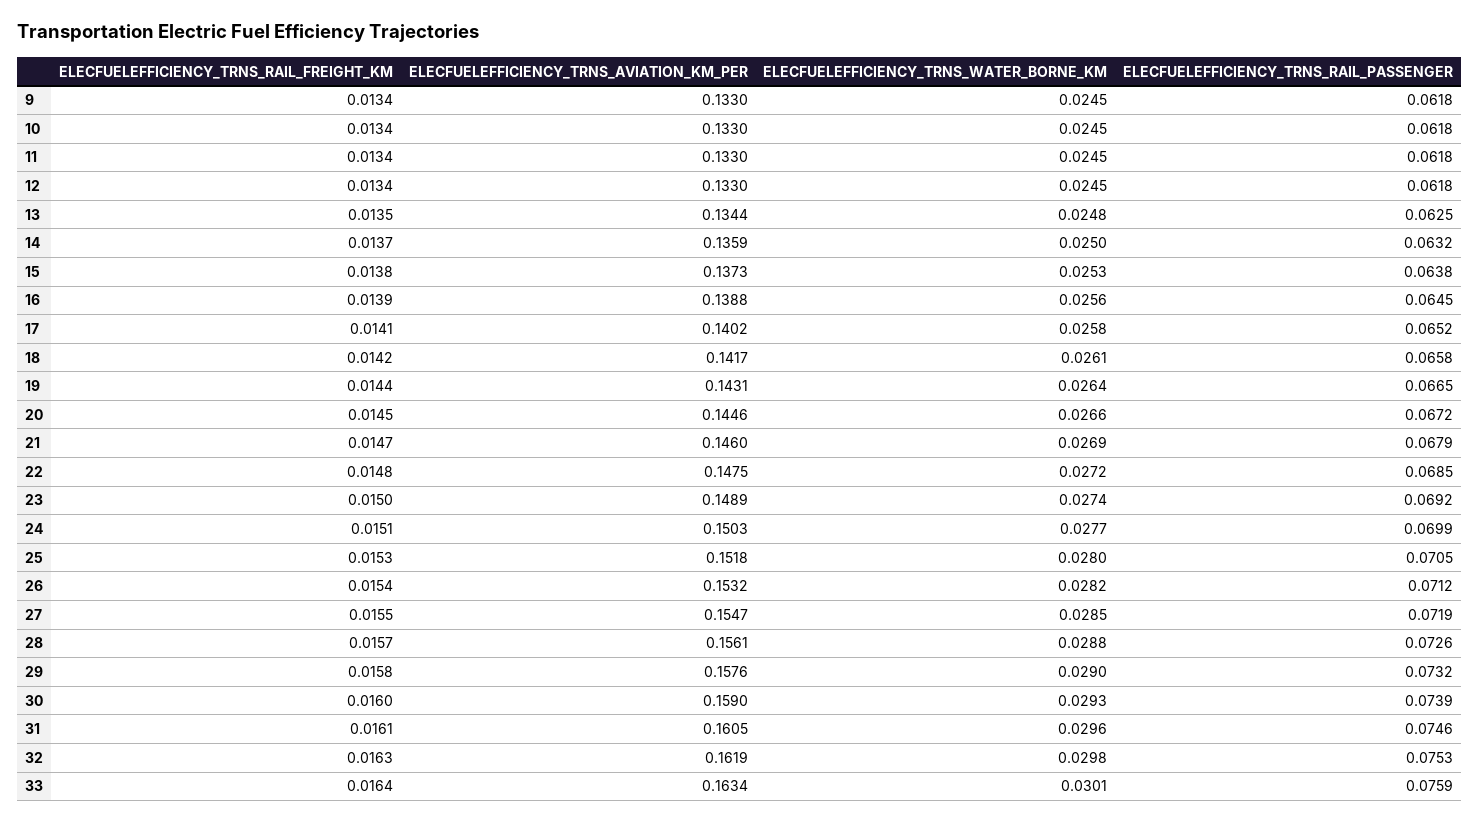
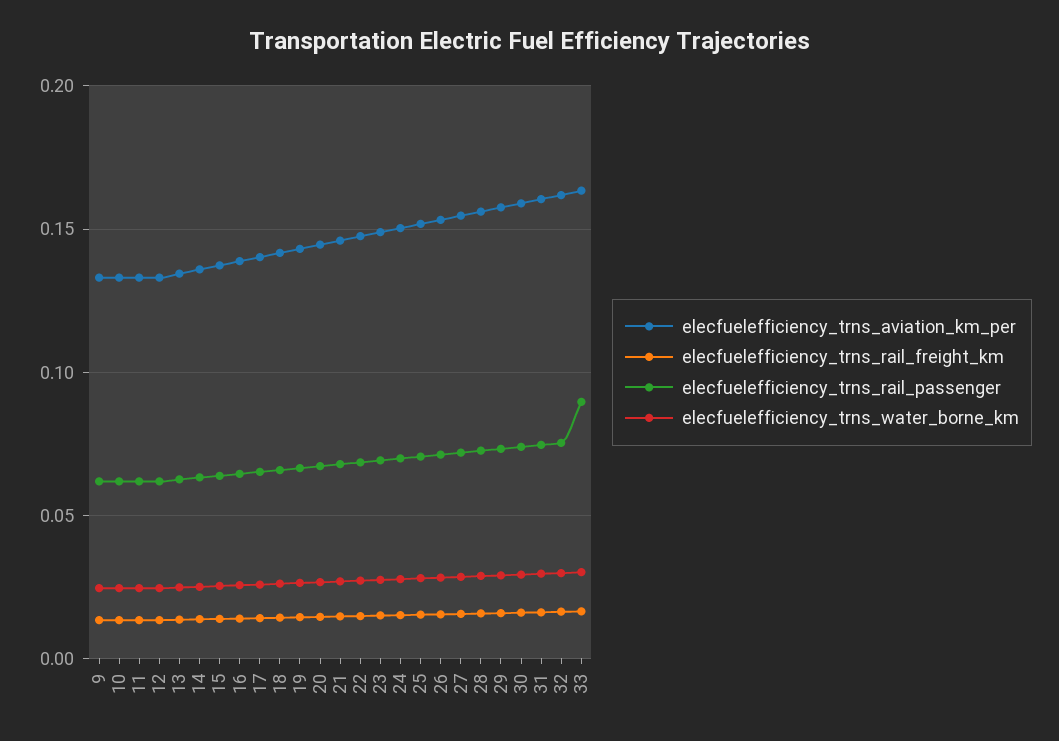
  {
    "ELECFUELEFFICIENCY_TRNS_RAIL_FREIGHT_KM": {
      "9": 0.0134,
      "10": 0.0134,
      "11": 0.0134,
      "12": 0.0134,
      "13": 0.0135,
      "14": 0.0137,
      "15": 0.0138,
      "16": 0.0139,
      "17": 0.0141,
      "18": 0.0142,
      "19": 0.0144,
      "20": 0.0145,
      "21": 0.0147,
      "22": 0.0148,
      "23": 0.015,
      "24": 0.0151,
      "25": 0.0153,
      "26": 0.0154,
      "27": 0.0155,
      "28": 0.0157,
      "29": 0.0158,
      "30": 0.016,
      "31": 0.0161,
      "32": 0.0163,
      "33": 0.0164
    },
    "ELECFUELEFFICIENCY_TRNS_AVIATION_KM_PER": {
      "9": 0.133,
      "10": 0.133,
      "11": 0.133,
      "12": 0.133,
      "13": 0.1344,
      "14": 0.1359,
      "15": 0.1373,
      "16": 0.1388,
      "17": 0.1402,
      "18": 0.1417,
      "19": 0.1431,
      "20": 0.1446,
      "21": 0.146,
      "22": 0.1475,
      "23": 0.1489,
      "24": 0.1503,
      "25": 0.1518,
      "26": 0.1532,
      "27": 0.1547,
      "28": 0.1561,
      "29": 0.1576,
      "30": 0.159,
      "31": 0.1605,
      "32": 0.1619,
      "33": 0.1634
    },
    "ELECFUELEFFICIENCY_TRNS_WATER_BORNE_KM": {
      "9": 0.0245,
      "10": 0.0245,
      "11": 0.0245,
      "12": 0.0245,
      "13": 0.0248,
      "14": 0.025,
      "15": 0.0253,
      "16": 0.0256,
      "17": 0.0258,
      "18": 0.0261,
      "19": 0.0264,
      "20": 0.0266,
      "21": 0.0269,
      "22": 0.0272,
      "23": 0.0274,
      "24": 0.0277,
      "25": 0.028,
      "26": 0.0282,
      "27": 0.0285,
      "28": 0.0288,
      "29": 0.029,
      "30": 0.0293,
      "31": 0.0296,
      "32": 0.0298,
      "33": 0.0301
    },
    "ELECFUELEFFICIENCY_TRNS_RAIL_PASSENGER": {
      "9": 0.0618,
      "10": 0.0618,
      "11": 0.0618,
      "12": 0.0618,
      "13": 0.0625,
      "14": 0.0632,
      "15": 0.0638,
      "16": 0.0645,
      "17": 0.0652,
      "18": 0.0658,
      "19": 0.0665,
      "20": 0.0672,
      "21": 0.0679,
      "22": 0.0685,
      "23": 0.0692,
      "24": 0.0699,
      "25": 0.0705,
      "26": 0.0712,
      "27": 0.0719,
      "28": 0.0726,
      "29": 0.0732,
      "30": 0.0739,
      "31": 0.0746,
      "32": 0.0753,
-     "33": 0.0759
+     "33": 0.09
    }
  }

